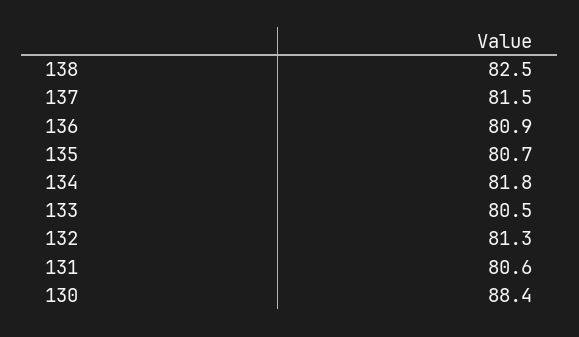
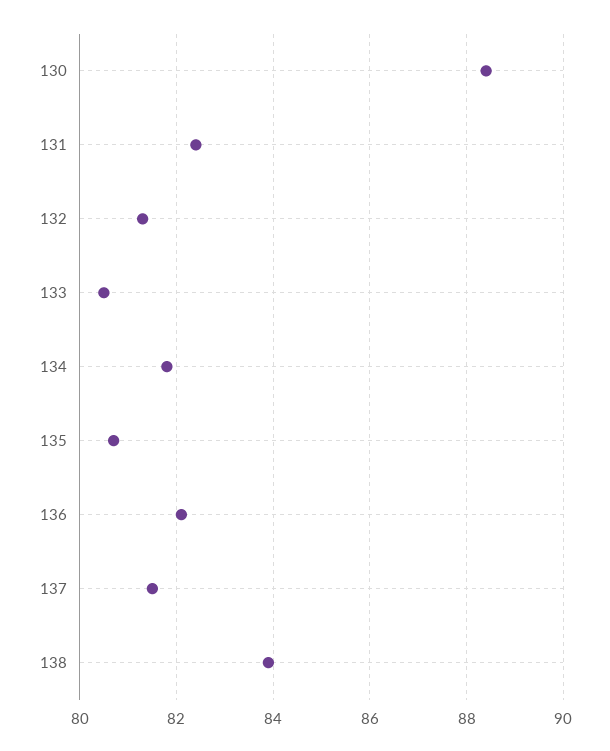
  {
-   "138": 82.5,
+   "138": 84,
    "137": 81.5,
-   "136": 80.9,
+   "136": 82,
    "135": 80.7,
    "134": 81.8,
    "133": 80.5,
    "132": 81.3,
-   "131": 80.6,
+   "131": 82.5,
    "130": 88.4
  }

